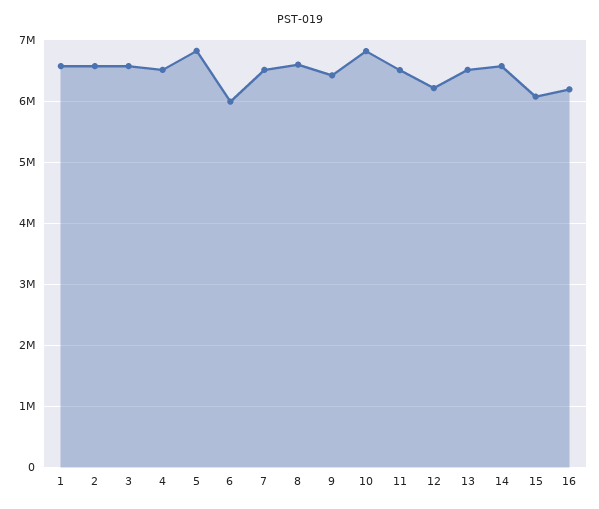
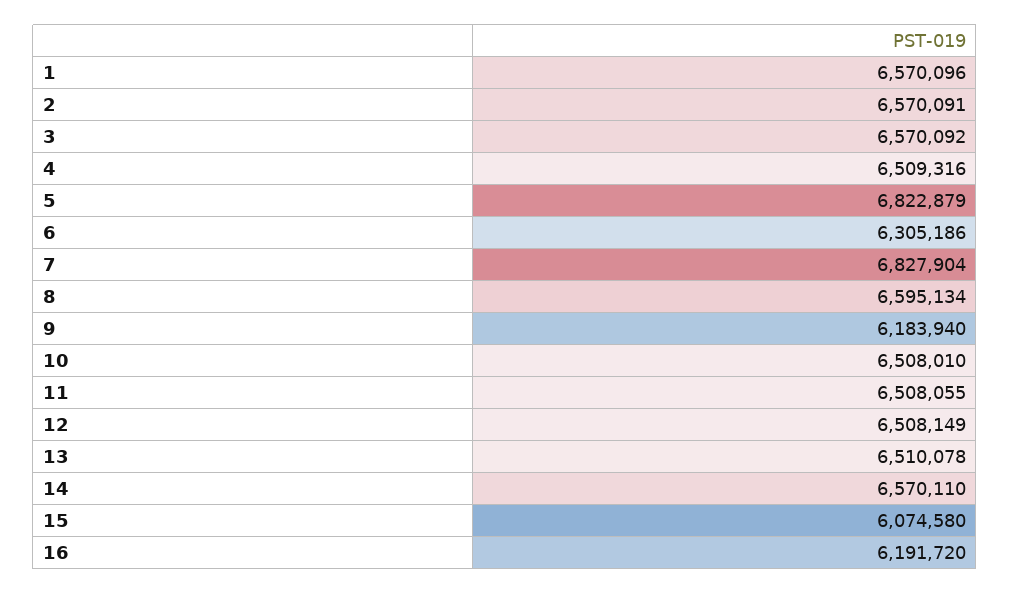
  {
    "1": 6570096,
    "2": 6570091,
    "3": 6570092,
    "4": 6509316,
    "5": 6822879,
-   "6": 6000000,
+   "6": 6305186,
-   "7": 6500000,
+   "7": 6827904,
    "8": 6595134,
-   "9": 6400000,
+   "9": 6183940,
-   "10": 6800000,
+   "10": 6508010,
    "11": 6508055,
-   "12": 6200000,
+   "12": 6508149,
    "13": 6510078,
    "14": 6570110,
    "15": 6074580,
    "16": 6191720
  }

